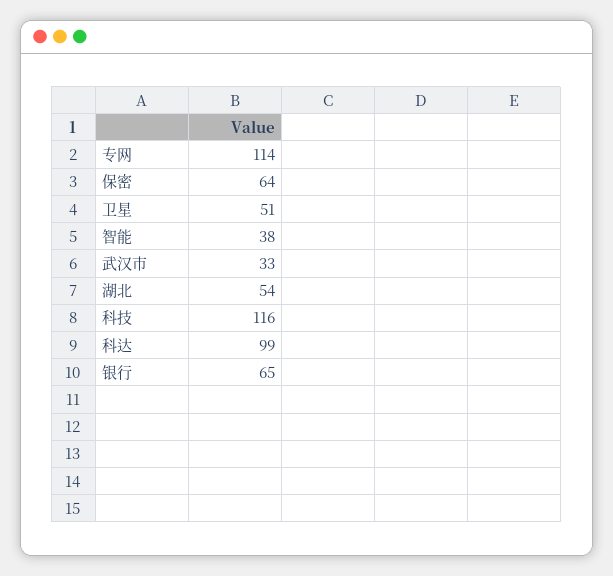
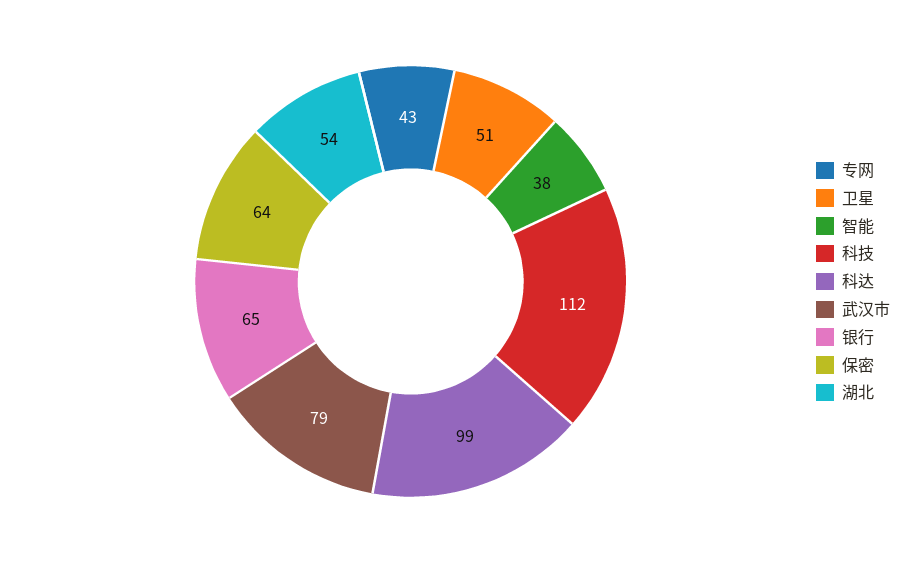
  {
-   "专网": 114,
+   "专网": 43,
    "保密": 64,
    "卫星": 51,
    "智能": 38,
-   "武汉市": 33,
+   "武汉市": 79,
    "湖北": 54,
-   "科技": 116,
+   "科技": 112,
    "科达": 99,
    "银行": 65
  }

